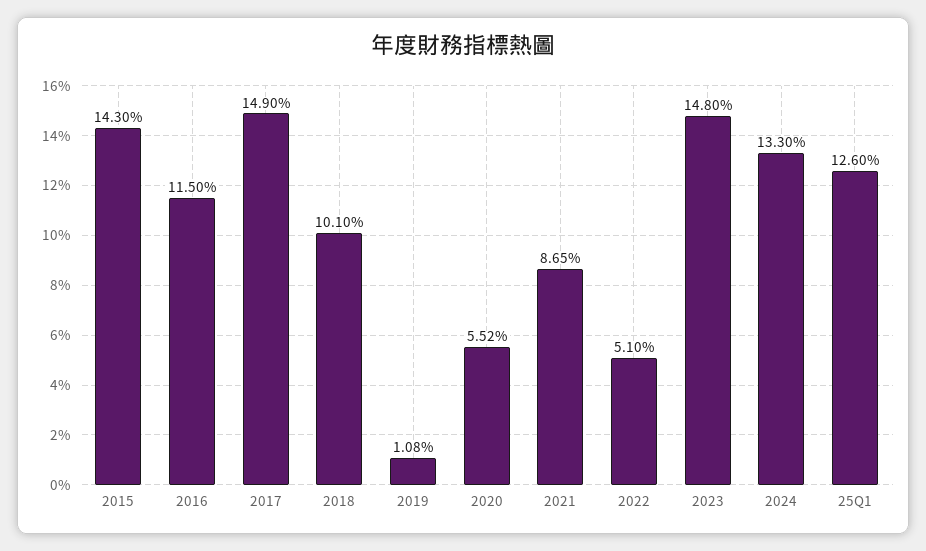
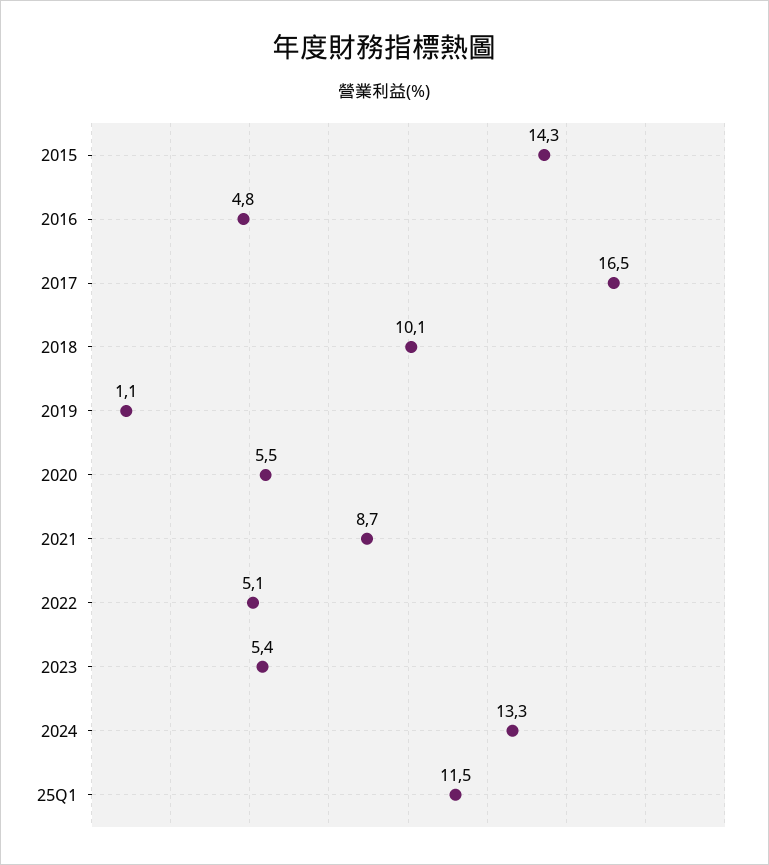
  {
    "2015": 14.3,
-   "2016": 11.5,
+   "2016": 4.8,
-   "2017": 14.9,
+   "2017": 16.5,
    "2018": 10.1,
    "2019": 1.08,
    "2020": 5.52,
    "2021": 8.65,
    "2022": 5.1,
-   "2023": 14.8,
+   "2023": 5.4,
    "2024": 13.3,
-   "25Q1": 12.6
+   "25Q1": 11.5
  }

